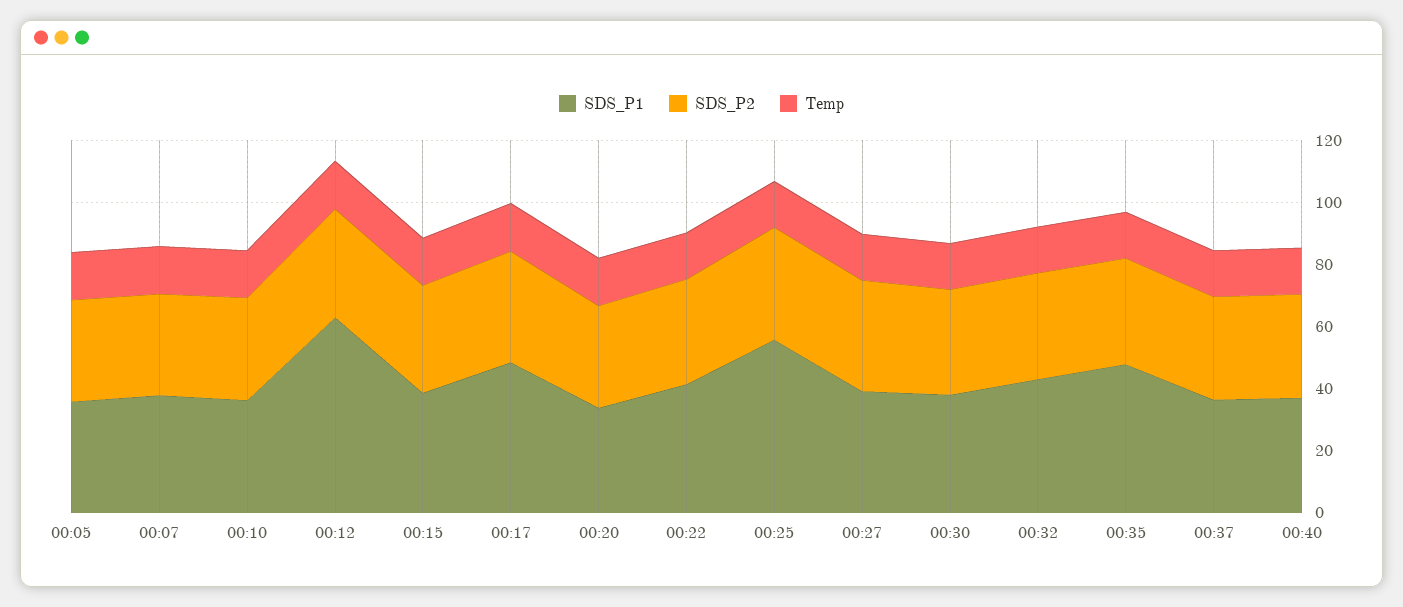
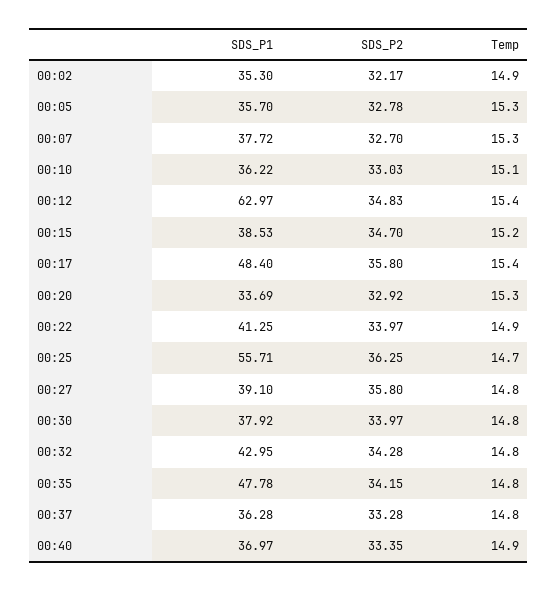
  {
    "SDS_P1": {
      "00:05": 35.7,
      "00:07": 37.72,
      "00:10": 36.22,
      "00:12": 62.97,
      "00:15": 38.53,
      "00:17": 48.4,
      "00:20": 33.69,
      "00:22": 41.25,
      "00:25": 55.71,
      "00:27": 39.1,
      "00:30": 37.92,
      "00:32": 42.95,
      "00:35": 47.78,
      "00:37": 36.28,
-     "00:40": 36.97
+     "00:40": 36.97,
+     "00:02": 35.3
    },
    "SDS_P2": {
      "00:05": 32.78,
      "00:07": 32.7,
      "00:10": 33.03,
      "00:12": 34.83,
      "00:15": 34.7,
      "00:17": 35.8,
      "00:20": 32.92,
      "00:22": 33.97,
      "00:25": 36.25,
      "00:27": 35.8,
      "00:30": 33.97,
      "00:32": 34.28,
      "00:35": 34.15,
      "00:37": 33.28,
-     "00:40": 33.35
+     "00:40": 33.35,
+     "00:02": 32.17
    },
    "Temp": {
      "00:05": 15.3,
      "00:07": 15.3,
      "00:10": 15.1,
      "00:12": 15.4,
      "00:15": 15.2,
      "00:17": 15.4,
      "00:20": 15.3,
      "00:22": 14.9,
      "00:25": 14.7,
      "00:27": 14.8,
      "00:30": 14.8,
      "00:32": 14.8,
      "00:35": 14.8,
      "00:37": 14.8,
-     "00:40": 14.9
+     "00:40": 14.9,
+     "00:02": 14.9
    }
  }

